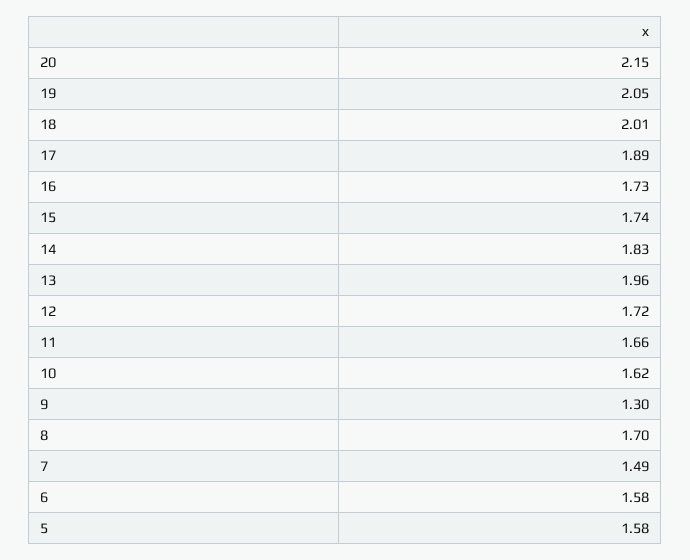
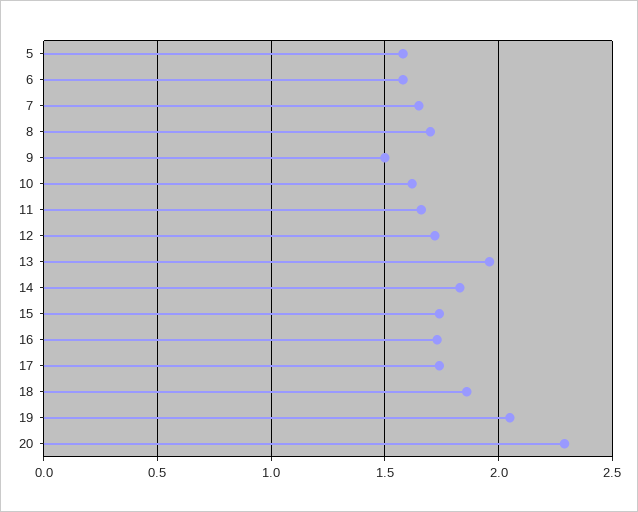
  {
-   "20": 2.15,
+   "20": 2.3,
    "19": 2.05,
-   "18": 2.01,
+   "18": 1.85,
-   "17": 1.89,
+   "17": 1.75,
    "16": 1.73,
    "15": 1.74,
    "14": 1.83,
    "13": 1.96,
    "12": 1.72,
    "11": 1.66,
    "10": 1.62,
-   "9": 1.3,
+   "9": 1.5,
    "8": 1.7,
-   "7": 1.49,
+   "7": 1.65,
    "6": 1.58,
    "5": 1.58
  }

